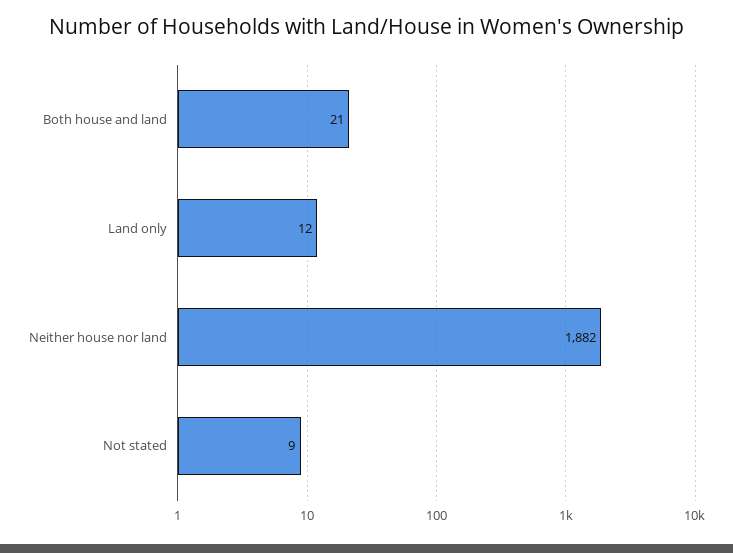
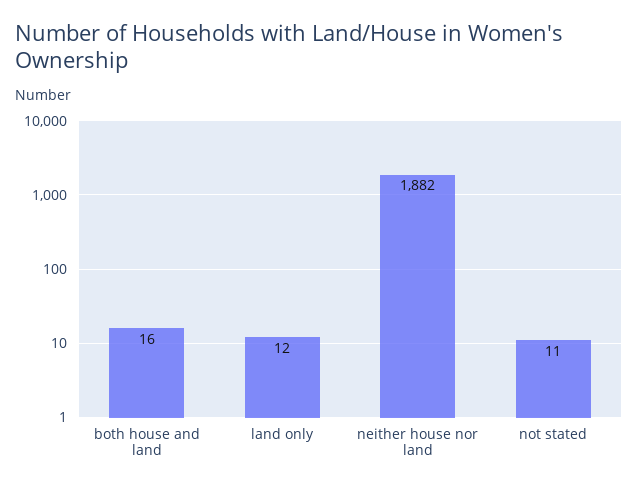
  {
-   "Both house and land": 21,
+   "Both house and land": 16,
    "Land only": 12,
    "Neither house nor land": 1882,
-   "Not stated": 9
+   "Not stated": 11
  }

